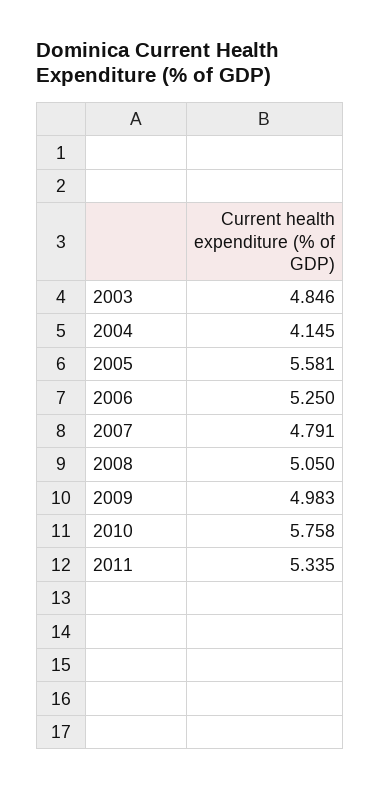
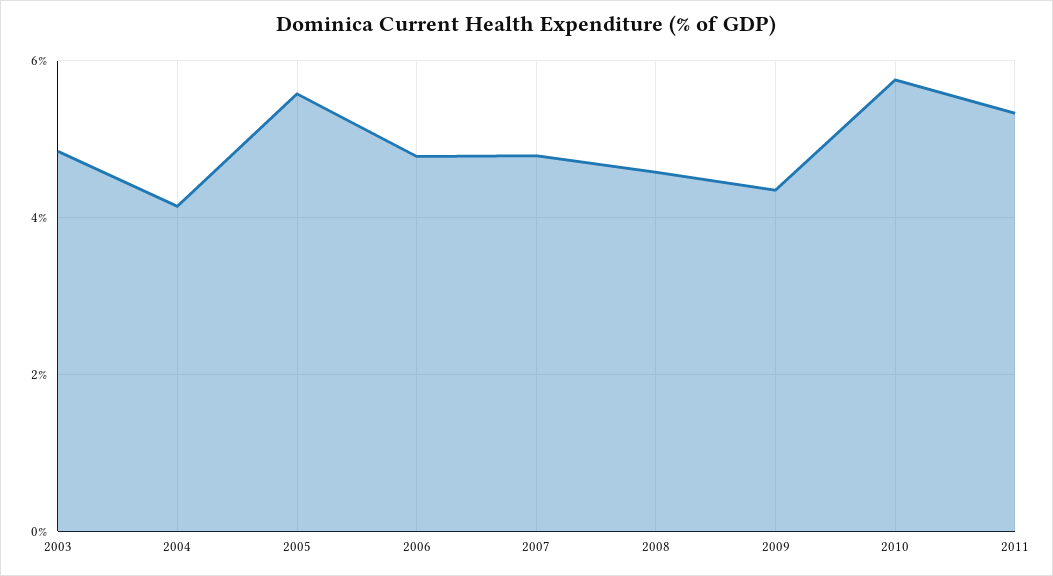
  {
    "2003": 4.846,
    "2004": 4.145,
    "2005": 5.581,
-   "2006": 5.25,
+   "2006": 4.8,
    "2007": 4.791,
-   "2008": 5.05,
+   "2008": 4.6,
-   "2009": 4.983,
+   "2009": 4.4,
    "2010": 5.758,
    "2011": 5.335
  }

